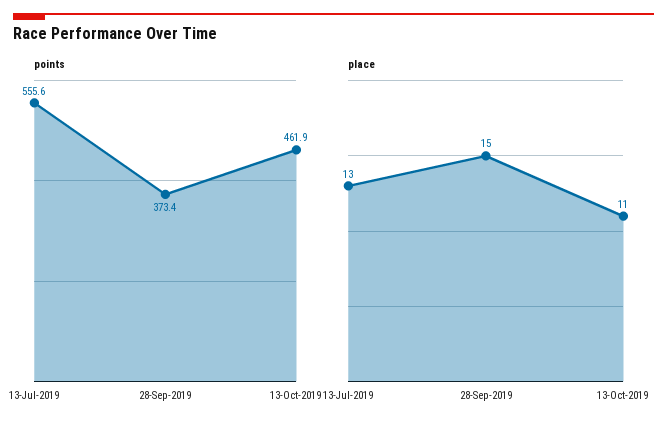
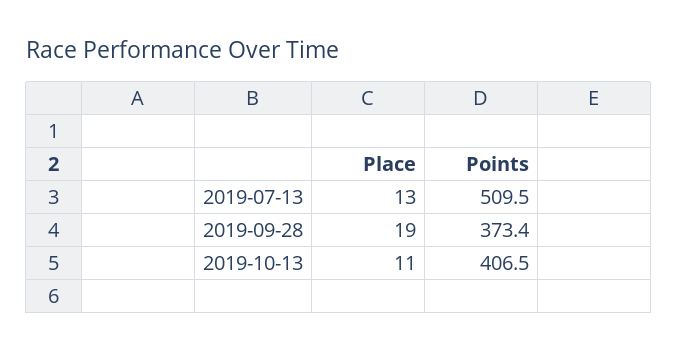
  {
    "points": {
-     "13-Jul-2019": 555.6,
+     "13-Jul-2019": 509.5,
      "28-Sep-2019": 373.4,
-     "13-Oct-2019": 461.9
+     "13-Oct-2019": 406.5
    },
    "place": {
      "13-Jul-2019": 13,
-     "28-Sep-2019": 15,
+     "28-Sep-2019": 19,
      "13-Oct-2019": 11
    }
  }

